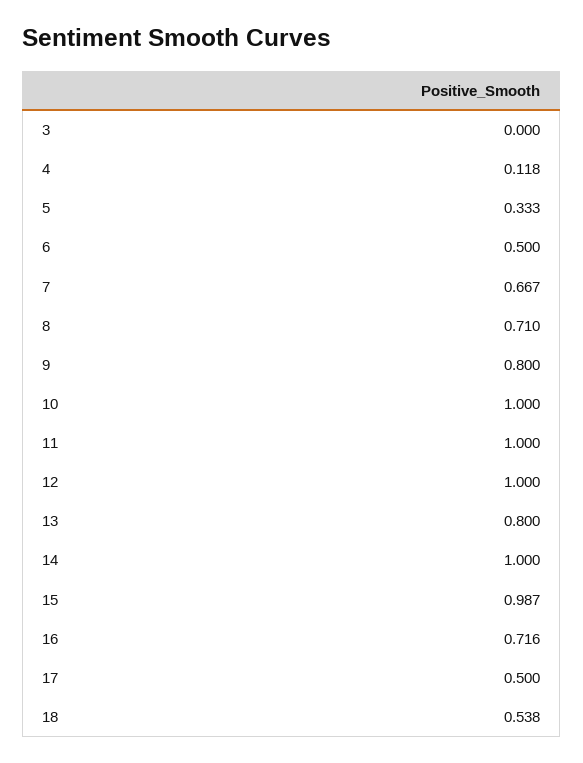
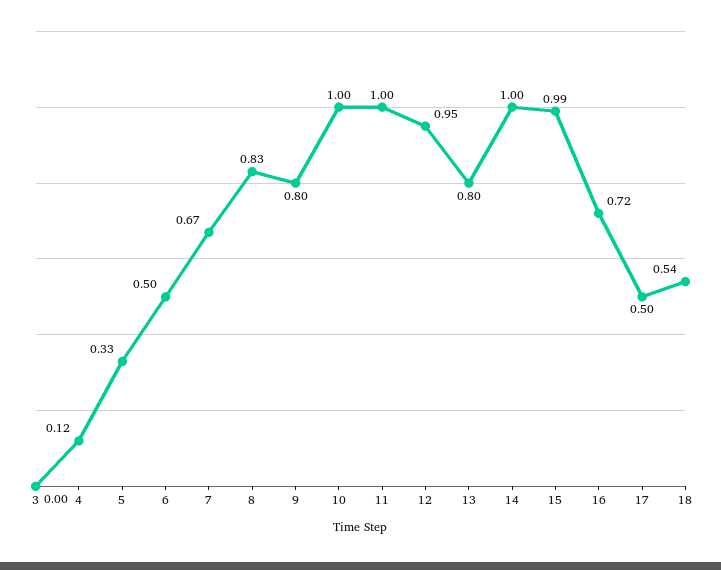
  {
    "3": 0,
    "4": 0.118,
    "5": 0.333,
    "6": 0.5,
    "7": 0.667,
-   "8": 0.71,
+   "8": 0.83,
    "9": 0.8,
    "10": 1,
    "11": 1,
-   "12": 1,
+   "12": 0.95,
    "13": 0.8,
    "14": 1,
    "15": 0.987,
    "16": 0.716,
    "17": 0.5,
    "18": 0.538
  }

